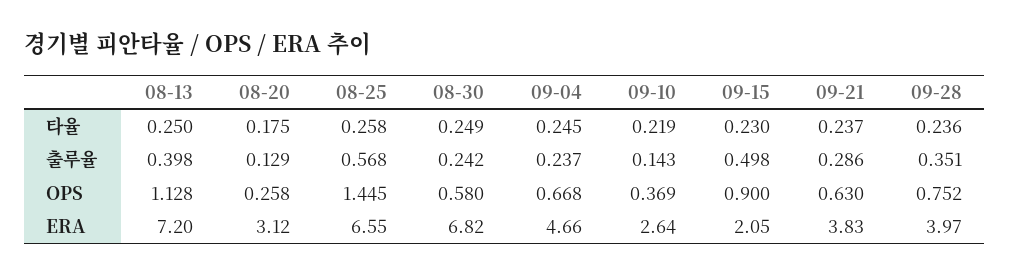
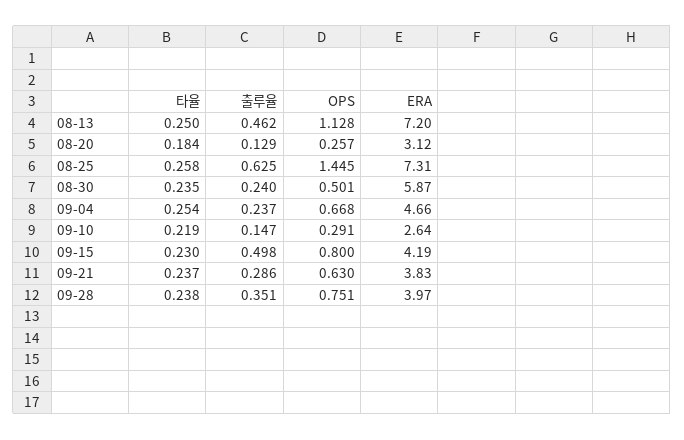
  {
    "08-13": {
      "타율": 0.25,
-     "출루율": 0.398,
+     "출루율": 0.462,
      "OPS": 1.128,
      "ERA": 7.2
    },
    "08-20": {
-     "타율": 0.175,
+     "타율": 0.184,
      "출루율": 0.129,
-     "OPS": 0.258,
+     "OPS": 0.257,
      "ERA": 3.12
    },
    "08-25": {
      "타율": 0.258,
-     "출루율": 0.568,
+     "출루율": 0.625,
      "OPS": 1.445,
-     "ERA": 6.55
+     "ERA": 7.31
    },
    "08-30": {
-     "타율": 0.249,
+     "타율": 0.235,
-     "출루율": 0.242,
+     "출루율": 0.24,
-     "OPS": 0.58,
+     "OPS": 0.501,
-     "ERA": 6.82
+     "ERA": 5.87
    },
    "09-04": {
-     "타율": 0.245,
+     "타율": 0.254,
      "출루율": 0.237,
      "OPS": 0.668,
      "ERA": 4.66
    },
    "09-10": {
      "타율": 0.219,
-     "출루율": 0.143,
+     "출루율": 0.147,
-     "OPS": 0.369,
+     "OPS": 0.291,
      "ERA": 2.64
    },
    "09-15": {
      "타율": 0.23,
      "출루율": 0.498,
-     "OPS": 0.9,
+     "OPS": 0.8,
-     "ERA": 2.05
+     "ERA": 4.19
    },
    "09-21": {
      "타율": 0.237,
      "출루율": 0.286,
      "OPS": 0.63,
      "ERA": 3.83
    },
    "09-28": {
-     "타율": 0.236,
+     "타율": 0.238,
      "출루율": 0.351,
-     "OPS": 0.752,
+     "OPS": 0.751,
      "ERA": 3.97
    }
  }

